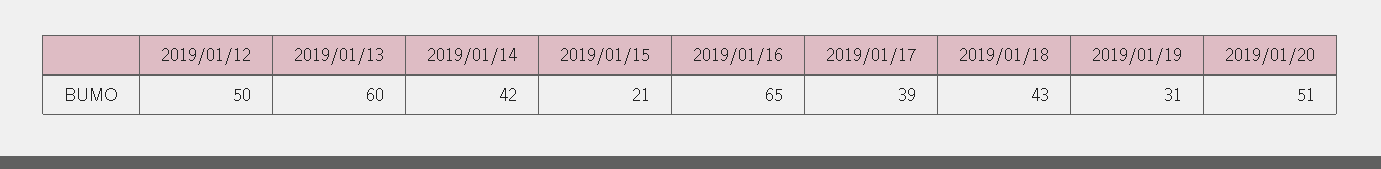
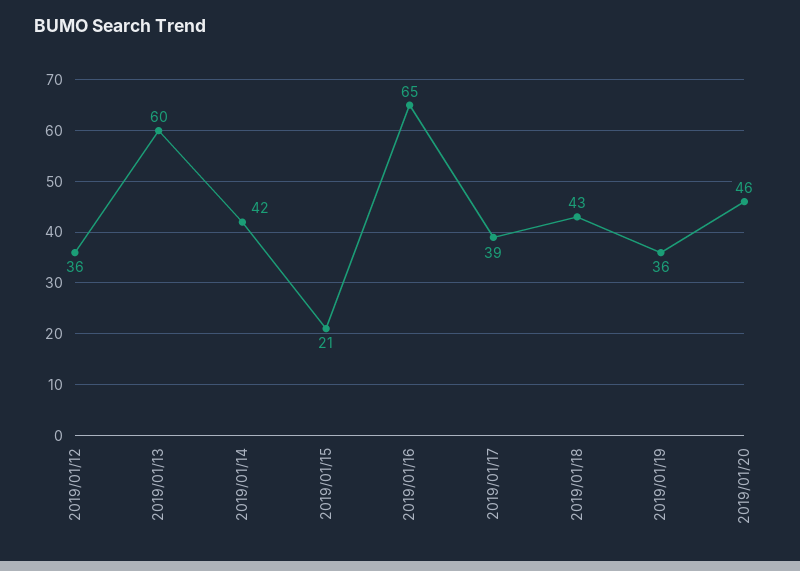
  {
-   "2019/01/12": 50,
+   "2019/01/12": 36,
    "2019/01/13": 60,
    "2019/01/14": 42,
    "2019/01/15": 21,
    "2019/01/16": 65,
    "2019/01/17": 39,
    "2019/01/18": 43,
-   "2019/01/19": 31,
+   "2019/01/19": 36,
-   "2019/01/20": 51
+   "2019/01/20": 46
  }

